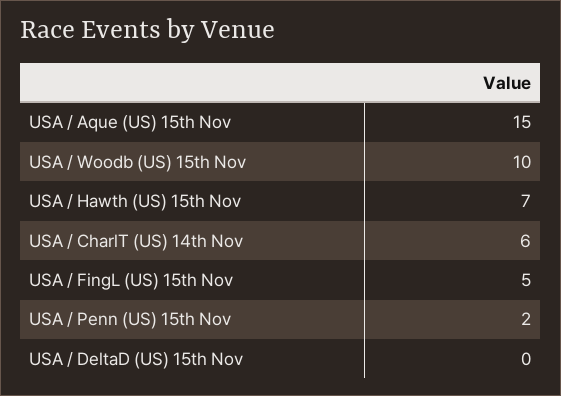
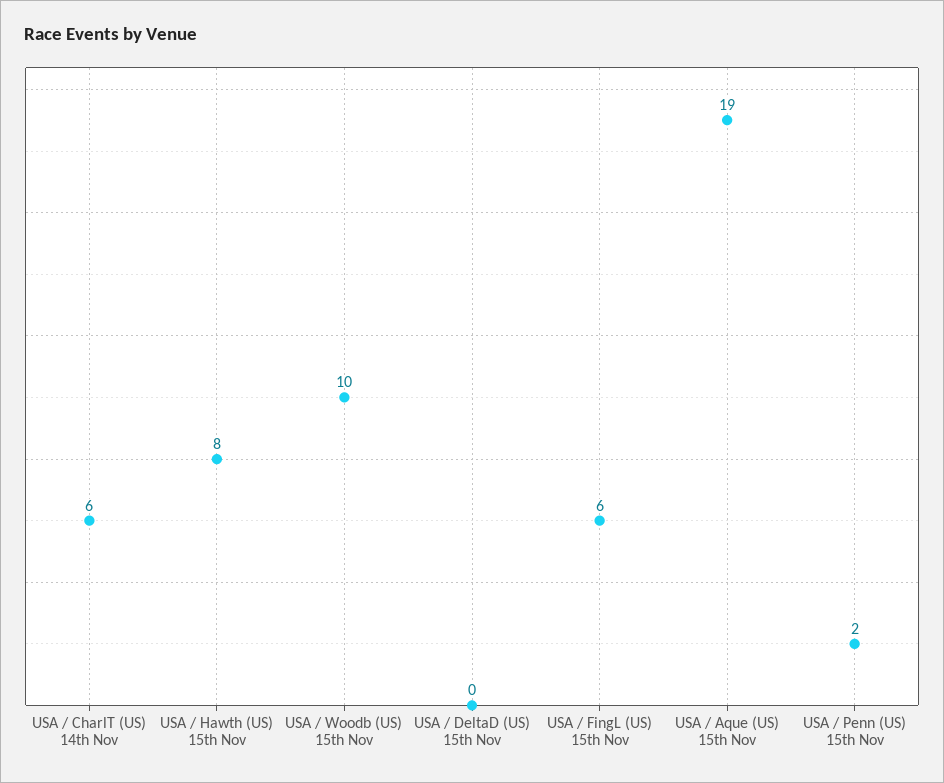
  {
-   "USA / Aque (US) 15th Nov": 15,
+   "USA / Aque (US) 15th Nov": 19,
    "USA / Woodb (US) 15th Nov": 10,
-   "USA / Hawth (US) 15th Nov": 7,
+   "USA / Hawth (US) 15th Nov": 8,
    "USA / CharlT (US) 14th Nov": 6,
-   "USA / FingL (US) 15th Nov": 5,
+   "USA / FingL (US) 15th Nov": 6,
    "USA / Penn (US) 15th Nov": 2,
    "USA / DeltaD (US) 15th Nov": 0
  }

